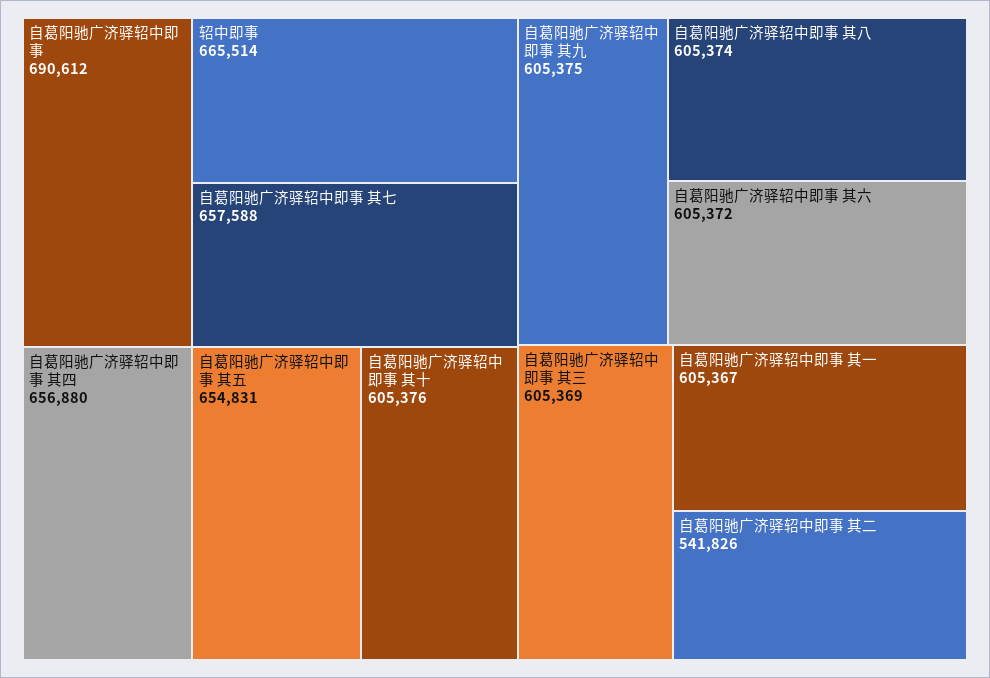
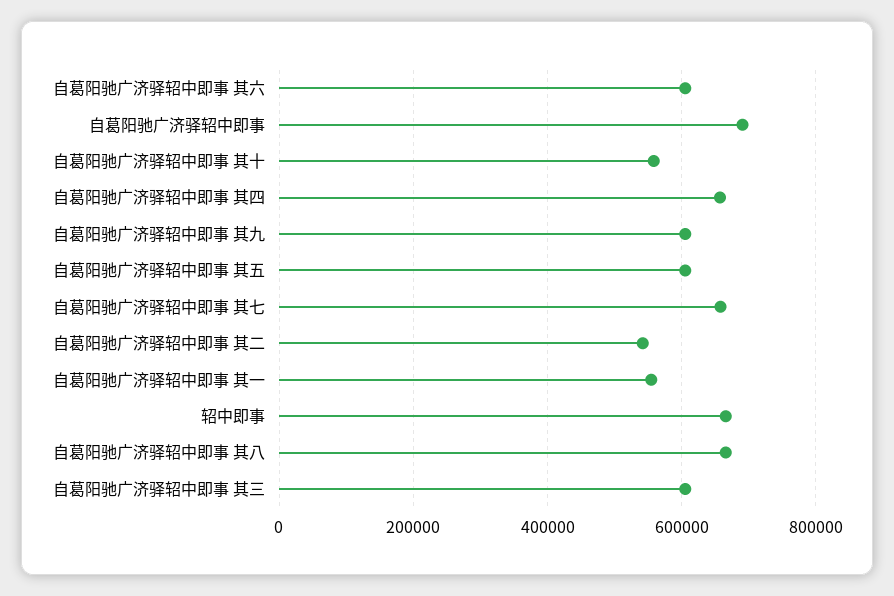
  {
    "自葛阳驰广济驿轺中即事": 690612,
    "轺中即事": 665514,
    "自葛阳驰广济驿轺中即事 其七": 657588,
    "自葛阳驰广济驿轺中即事 其四": 656880,
-   "自葛阳驰广济驿轺中即事 其五": 654831,
+   "自葛阳驰广济驿轺中即事 其五": 600000,
-   "自葛阳驰广济驿轺中即事 其十": 605376,
+   "自葛阳驰广济驿轺中即事 其十": 560000,
    "自葛阳驰广济驿轺中即事 其九": 605375,
-   "自葛阳驰广济驿轺中即事 其八": 605374,
+   "自葛阳驰广济驿轺中即事 其八": 660000,
    "自葛阳驰广济驿轺中即事 其六": 605372,
    "自葛阳驰广济驿轺中即事 其三": 605369,
-   "自葛阳驰广济驿轺中即事 其一": 605367,
+   "自葛阳驰广济驿轺中即事 其一": 560000,
    "自葛阳驰广济驿轺中即事 其二": 541826
  }

